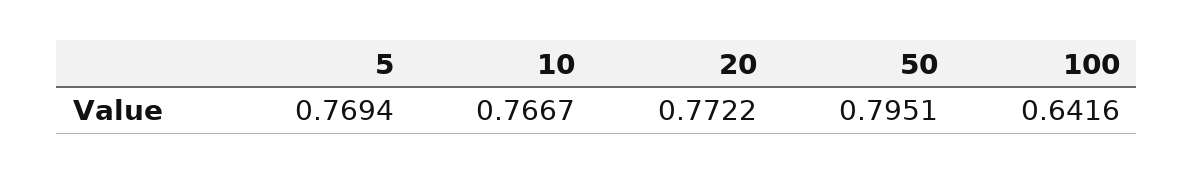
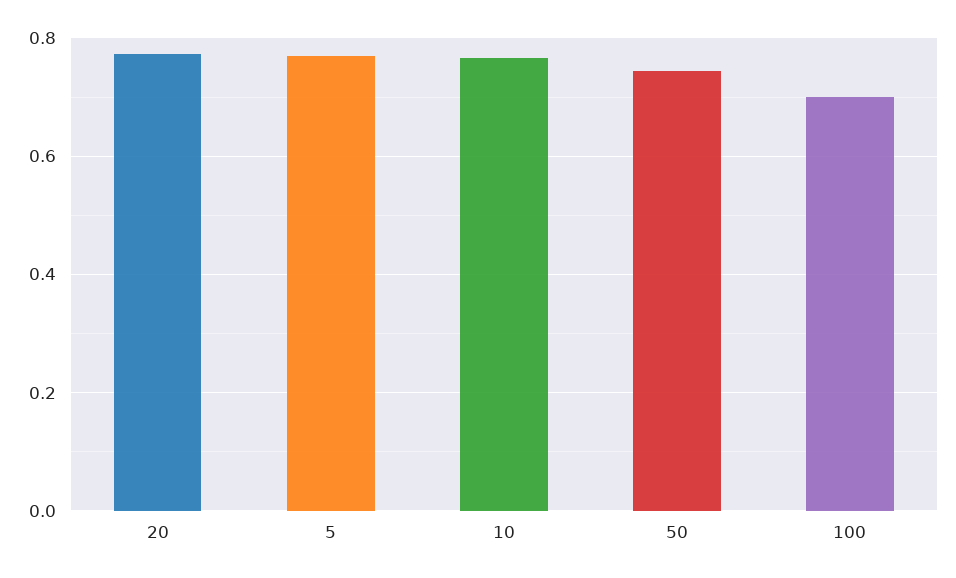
  {
    "5": 0.7694,
    "10": 0.7667,
    "20": 0.7722,
-   "50": 0.7951,
+   "50": 0.74,
-   "100": 0.6416
+   "100": 0.7
  }

